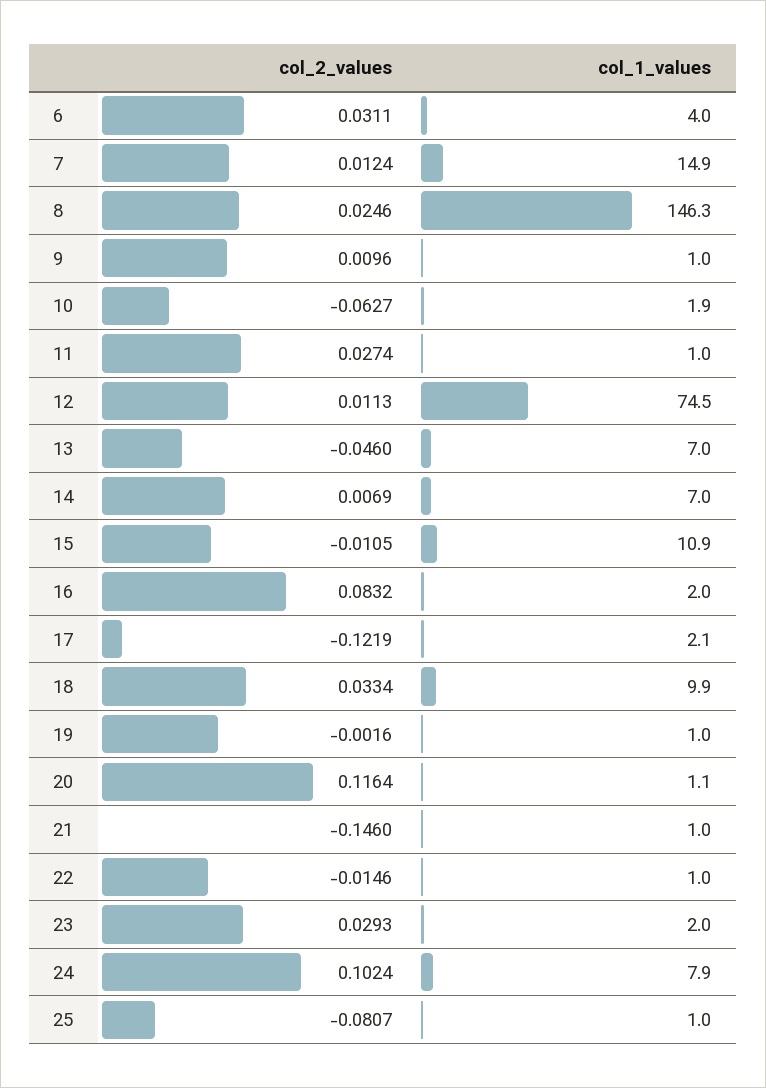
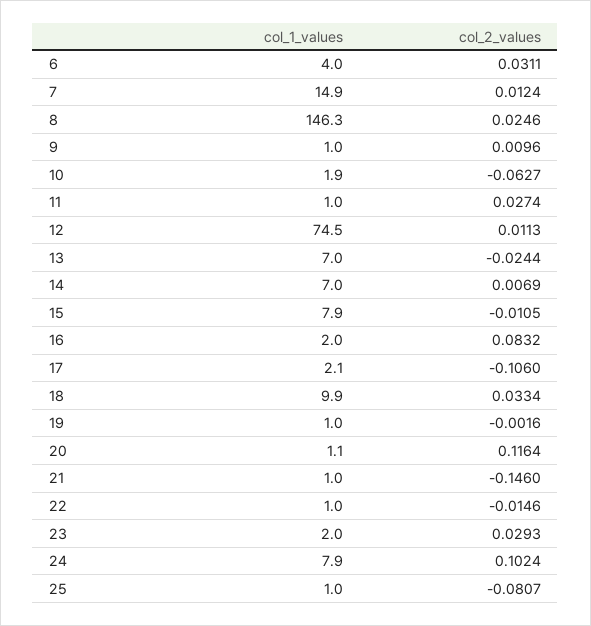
  {
    "col_2_values": {
      "6": 0.0311,
      "7": 0.0124,
      "8": 0.0246,
      "9": 0.0096,
      "10": -0.0627,
      "11": 0.0274,
      "12": 0.0113,
-     "13": -0.046,
+     "13": -0.0244,
      "14": 0.0069,
      "15": -0.0105,
      "16": 0.0832,
-     "17": -0.1219,
+     "17": -0.106,
      "18": 0.0334,
      "19": -0.0016,
      "20": 0.1164,
      "21": -0.146,
      "22": -0.0146,
      "23": 0.0293,
      "24": 0.1024,
      "25": -0.0807
    },
    "col_1_values": {
      "6": 4,
      "7": 14.9,
      "8": 146.3,
      "9": 1,
      "10": 1.9,
      "11": 1,
      "12": 74.5,
      "13": 7,
      "14": 7,
-     "15": 10.9,
+     "15": 7.9,
      "16": 2,
      "17": 2.1,
      "18": 9.9,
      "19": 1,
      "20": 1.1,
      "21": 1,
      "22": 1,
      "23": 2,
      "24": 7.9,
      "25": 1
    }
  }

